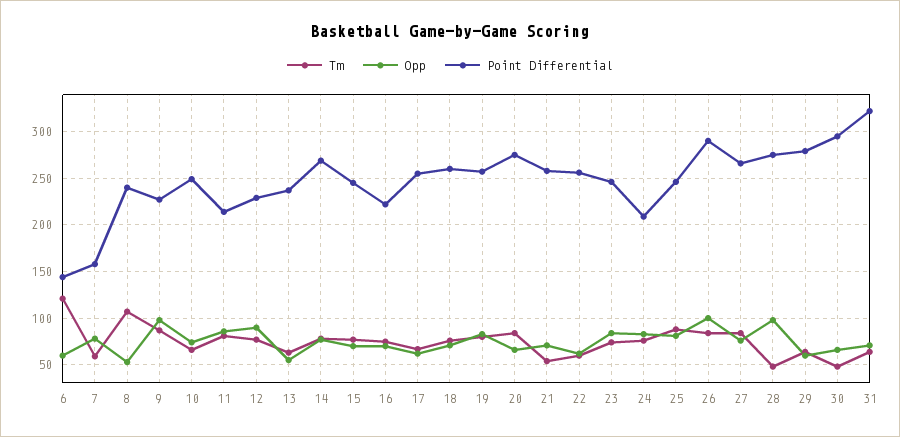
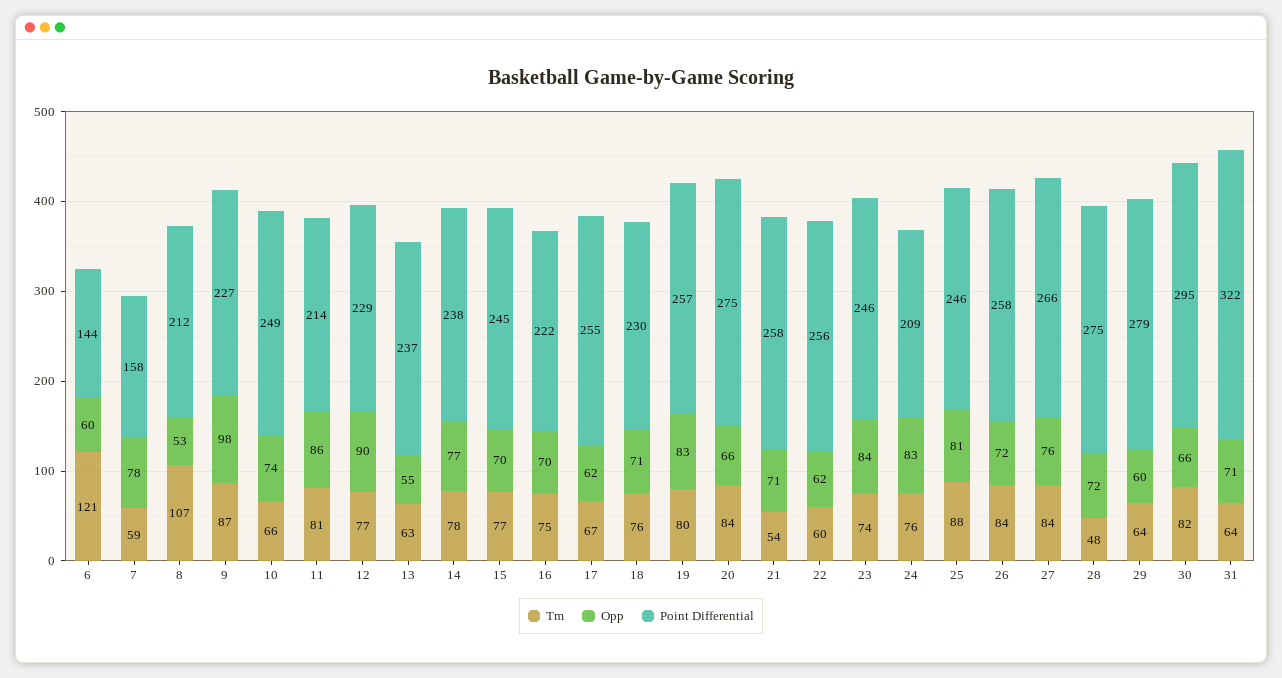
  {
    "Tm": {
      "6": 121,
      "7": 59,
      "8": 107,
      "9": 87,
      "10": 66,
      "11": 81,
      "12": 77,
      "13": 63,
      "14": 78,
      "15": 77,
      "16": 75,
      "17": 67,
      "18": 76,
      "19": 80,
      "20": 84,
      "21": 54,
      "22": 60,
      "23": 74,
      "24": 76,
      "25": 88,
      "26": 84,
      "27": 84,
      "28": 48,
      "29": 64,
-     "30": 50,
+     "30": 82,
      "31": 64
    },
    "Opp": {
      "6": 60,
      "7": 78,
      "8": 53,
      "9": 98,
      "10": 74,
      "11": 86,
      "12": 90,
      "13": 55,
      "14": 77,
      "15": 70,
      "16": 70,
      "17": 62,
      "18": 71,
      "19": 83,
      "20": 66,
      "21": 71,
      "22": 62,
      "23": 84,
      "24": 83,
      "25": 81,
-     "26": 100,
+     "26": 72,
      "27": 76,
-     "28": 100,
+     "28": 72,
      "29": 60,
      "30": 66,
      "31": 71
    },
    "Point Differential": {
      "6": 144,
      "7": 158,
-     "8": 240,
+     "8": 212,
      "9": 227,
      "10": 249,
      "11": 214,
      "12": 229,
      "13": 237,
-     "14": 270,
+     "14": 238,
      "15": 245,
      "16": 222,
      "17": 255,
-     "18": 260,
+     "18": 230,
      "19": 257,
      "20": 275,
      "21": 258,
      "22": 256,
      "23": 246,
      "24": 209,
      "25": 246,
-     "26": 290,
+     "26": 258,
      "27": 266,
      "28": 275,
      "29": 279,
      "30": 295,
      "31": 322
    }
  }

